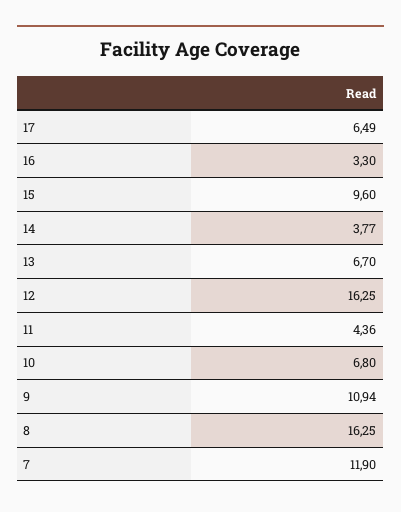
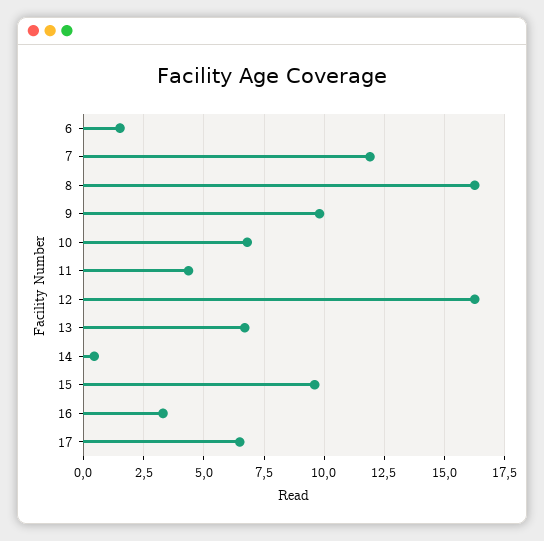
  {
    "17": 6.49,
    "16": 3.3,
    "15": 9.6,
-   "14": 3.77,
+   "14": 0.5,
    "13": 6.7,
    "12": 16.25,
    "11": 4.36,
    "10": 6.8,
-   "9": 10.94,
+   "9": 9.75,
    "8": 16.25,
-   "7": 11.9
+   "7": 11.9,
+   "6": 1.5
  }

